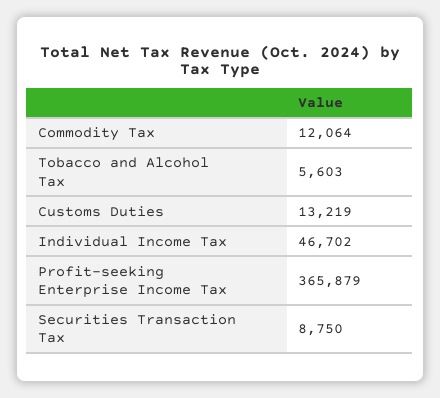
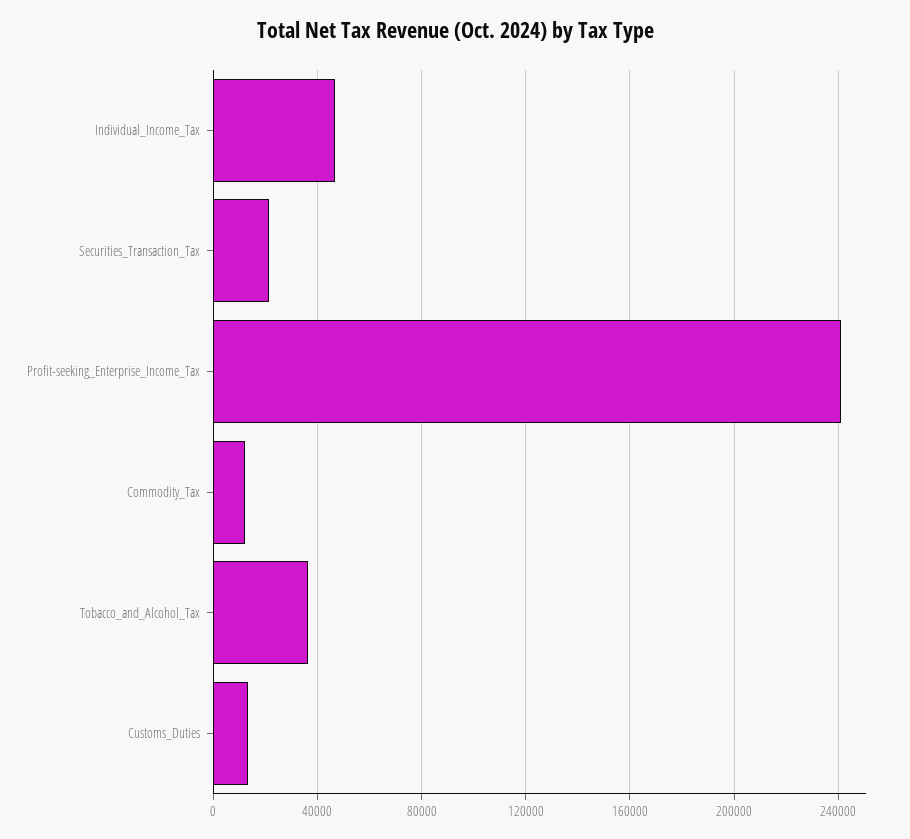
  {
    "Commodity Tax": 12064,
-   "Tobacco and Alcohol Tax": 5603,
+   "Tobacco and Alcohol Tax": 35000,
    "Customs Duties": 13219,
    "Individual Income Tax": 46702,
-   "Profit-seeking Enterprise Income Tax": 365879,
+   "Profit-seeking Enterprise Income Tax": 240000,
-   "Securities Transaction Tax": 8750
+   "Securities Transaction Tax": 20000
  }

